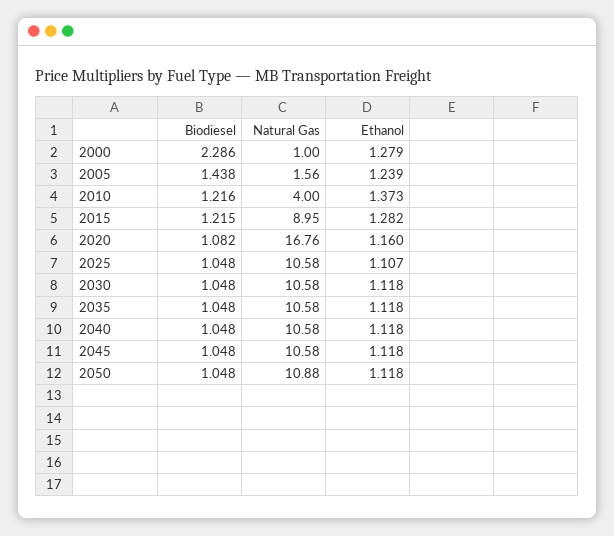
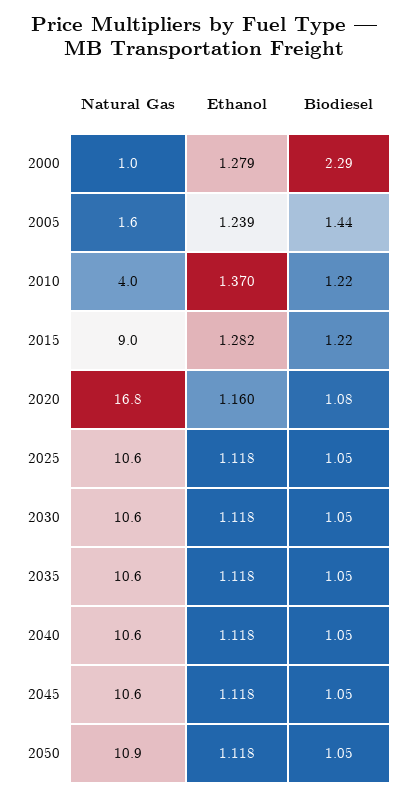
  {
    "Biodiesel": {
      "2000": 2.286,
      "2005": 1.438,
      "2010": 1.216,
      "2015": 1.215,
      "2020": 1.082,
      "2025": 1.048,
      "2030": 1.048,
      "2035": 1.048,
      "2040": 1.048,
      "2045": 1.048,
      "2050": 1.048
    },
    "Natural Gas": {
      "2000": 1,
      "2005": 1.56,
      "2010": 4,
      "2015": 8.95,
      "2020": 16.76,
      "2025": 10.58,
      "2030": 10.58,
      "2035": 10.58,
      "2040": 10.58,
      "2045": 10.58,
      "2050": 10.88
    },
    "Ethanol": {
      "2000": 1.279,
      "2005": 1.239,
-     "2010": 1.373,
+     "2010": 1.37,
      "2015": 1.282,
      "2020": 1.16,
-     "2025": 1.107,
+     "2025": 1.118,
      "2030": 1.118,
      "2035": 1.118,
      "2040": 1.118,
      "2045": 1.118,
      "2050": 1.118
    }
  }

